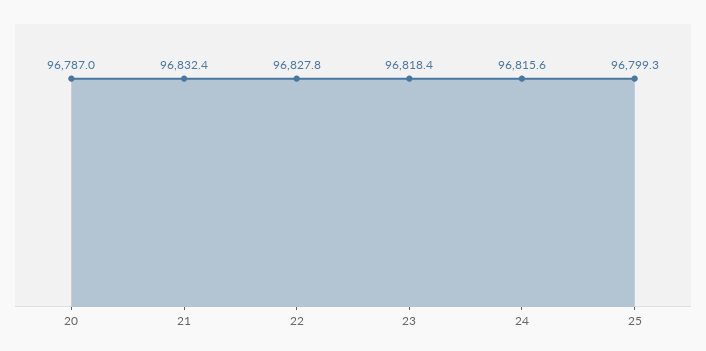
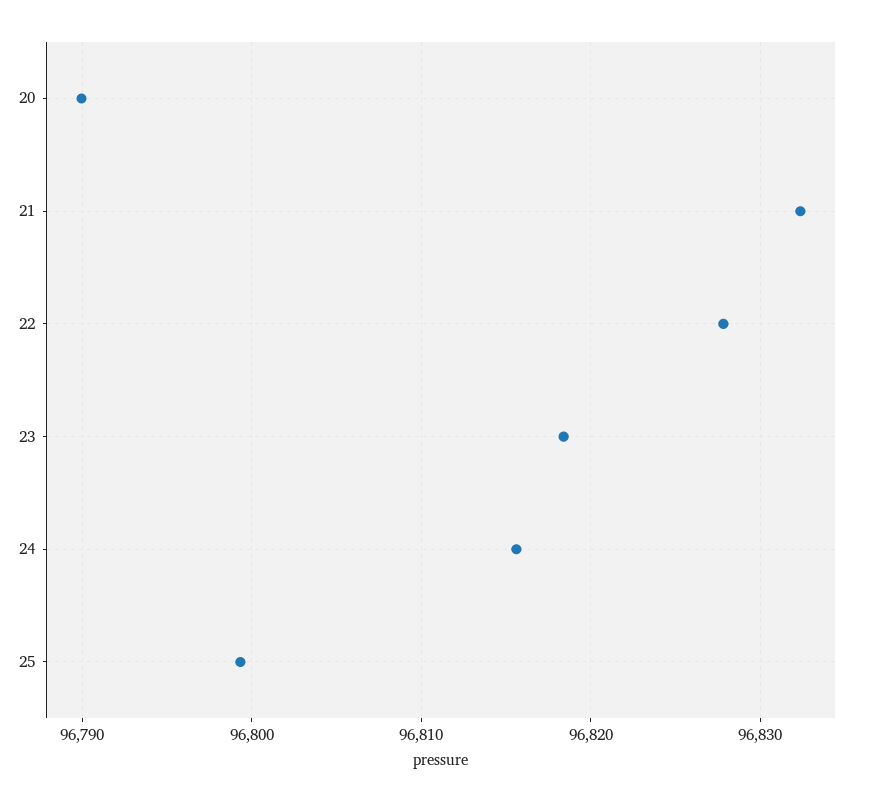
  {
-   "20": 96787,
+   "20": 96790,
    "21": 96832.4,
    "22": 96827.8,
    "23": 96818.4,
    "24": 96815.6,
    "25": 96799.3
  }

